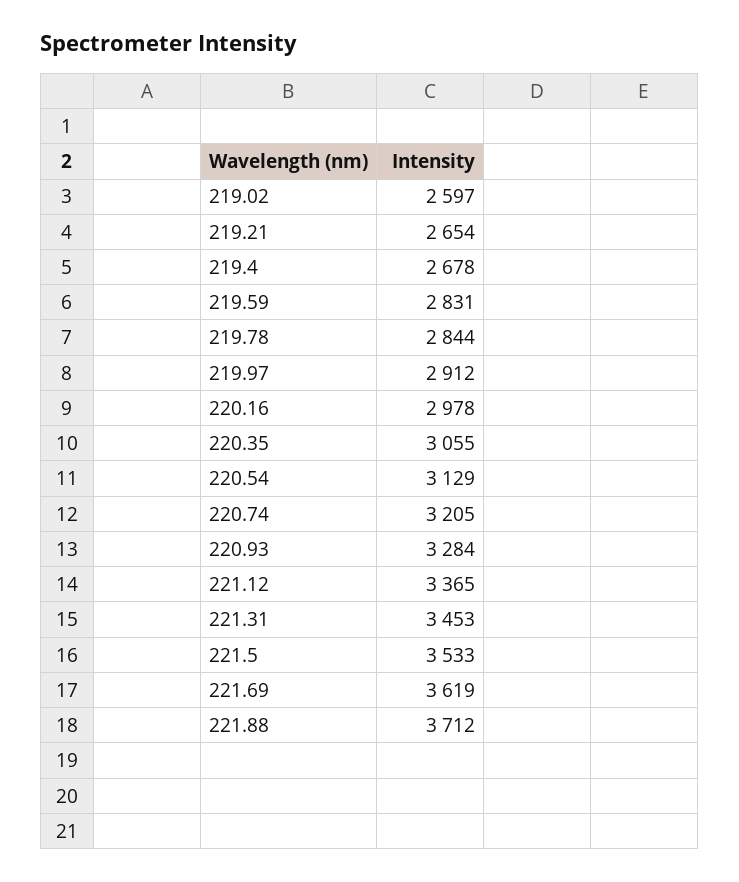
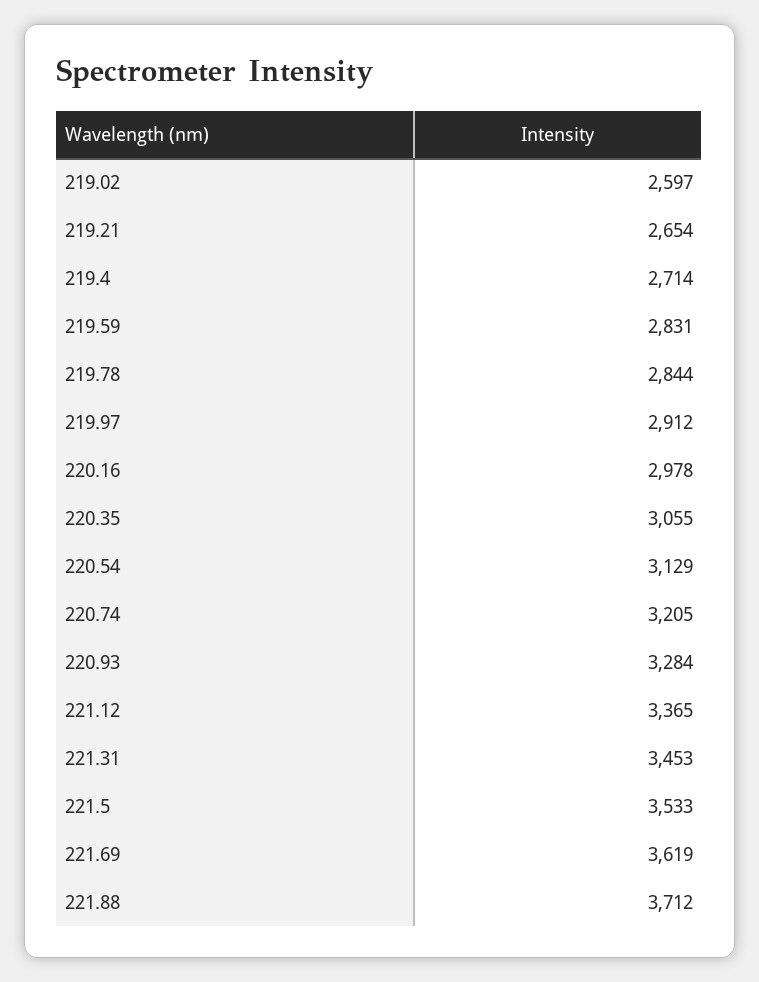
  {
    "219.02": 2597,
    "219.21": 2654,
-   "219.4": 2678,
+   "219.4": 2714,
    "219.59": 2831,
    "219.78": 2844,
    "219.97": 2912,
    "220.16": 2978,
    "220.35": 3055,
    "220.54": 3129,
    "220.74": 3205,
    "220.93": 3284,
    "221.12": 3365,
    "221.31": 3453,
    "221.5": 3533,
    "221.69": 3619,
    "221.88": 3712
  }

